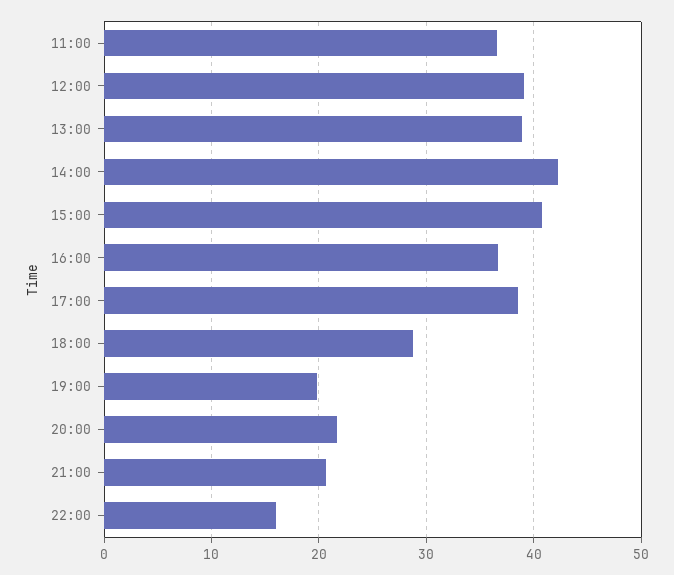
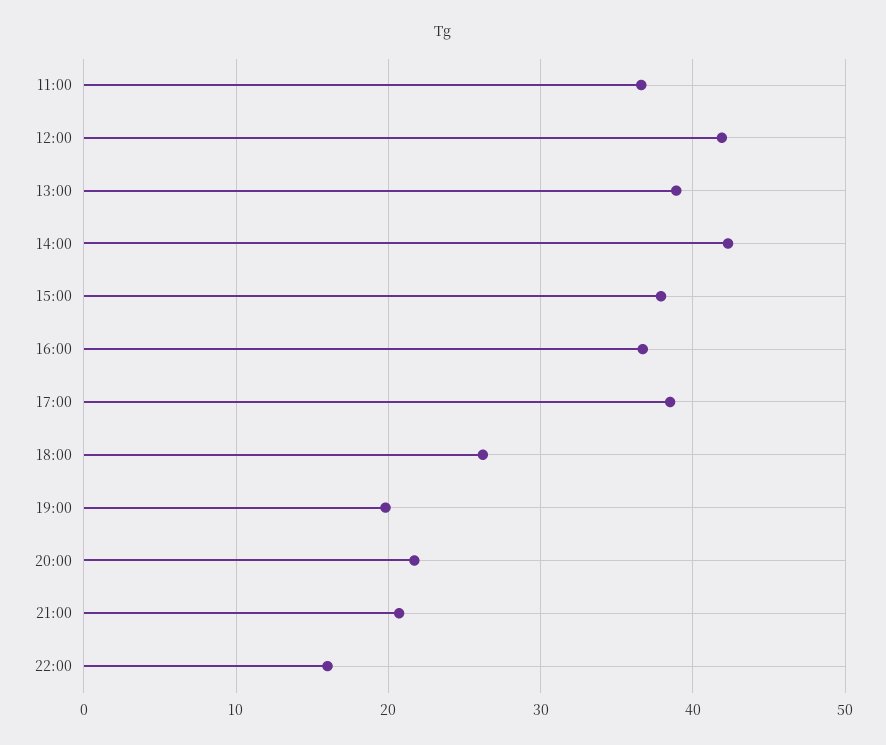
  {
    "11:00": 37,
-   "12:00": 39,
+   "12:00": 42,
    "13:00": 39,
    "14:00": 42,
-   "15:00": 41,
+   "15:00": 38,
    "16:00": 37,
    "17:00": 39,
-   "18:00": 29,
+   "18:00": 26,
    "19:00": 20,
    "20:00": 22,
    "21:00": 21,
    "22:00": 16
  }

